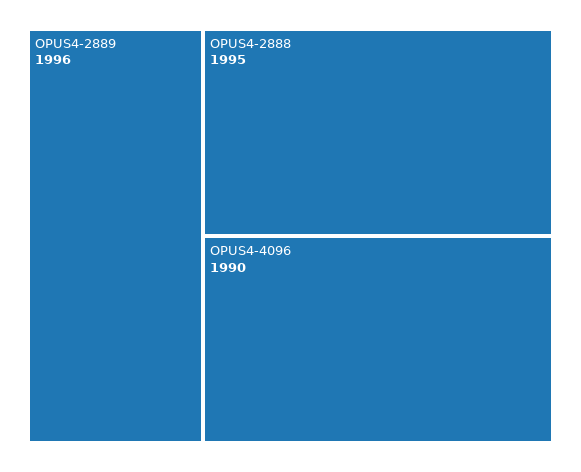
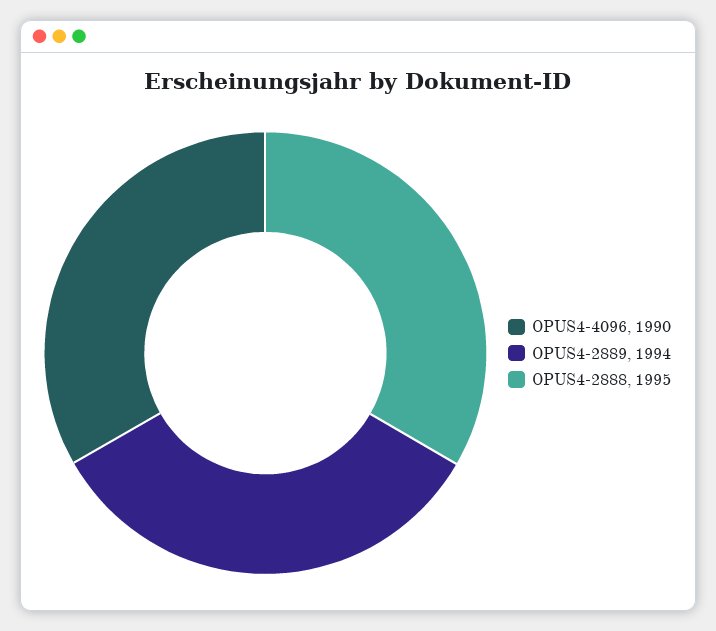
  {
-   "OPUS4-2889": 1996,
+   "OPUS4-2889": 1994,
    "OPUS4-2888": 1995,
    "OPUS4-4096": 1990
  }

